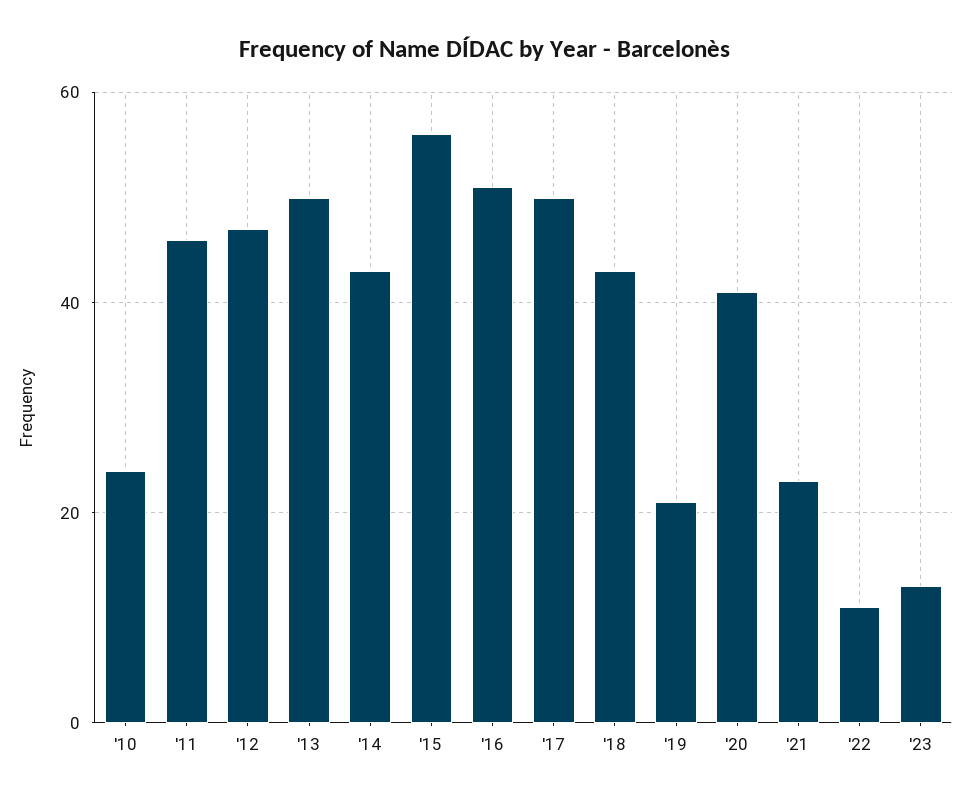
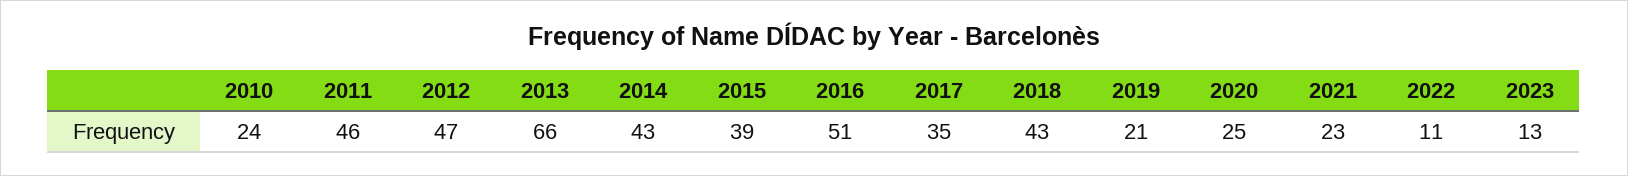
  {
    "'10": 24,
    "'11": 46,
    "'12": 47,
-   "'13": 50,
+   "'13": 66,
    "'14": 43,
-   "'15": 55,
+   "'15": 39,
    "'16": 51,
-   "'17": 50,
+   "'17": 35,
    "'18": 43,
    "'19": 21,
-   "'20": 40,
+   "'20": 25,
    "'21": 23,
    "'22": 11,
    "'23": 13
  }

